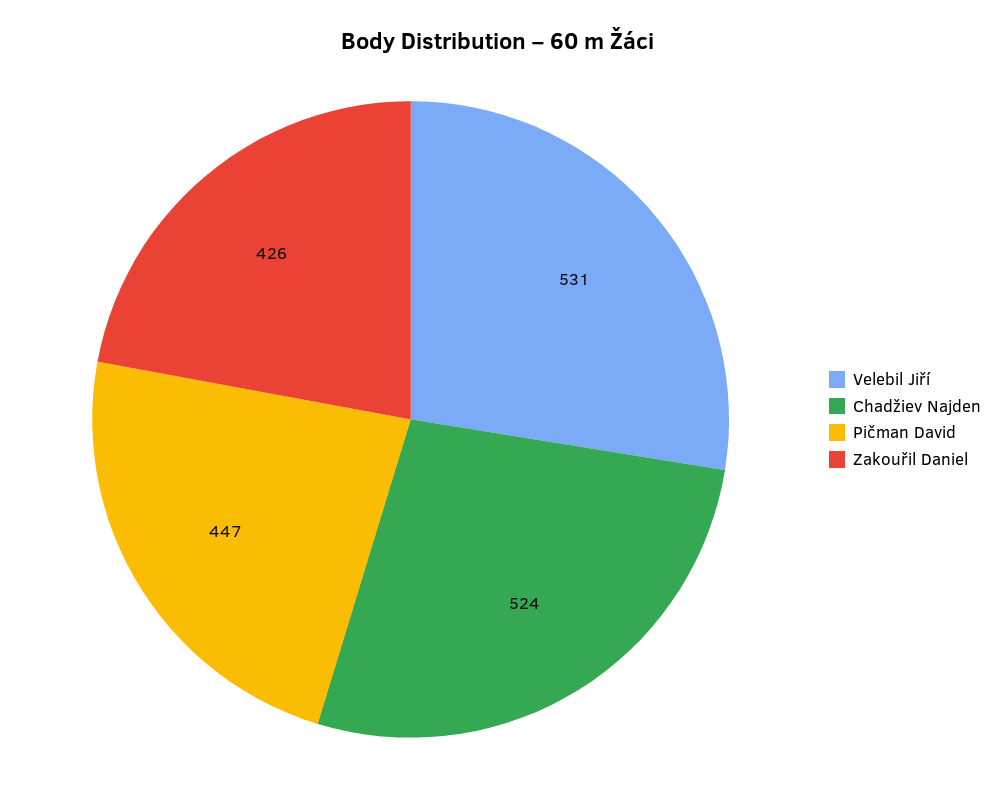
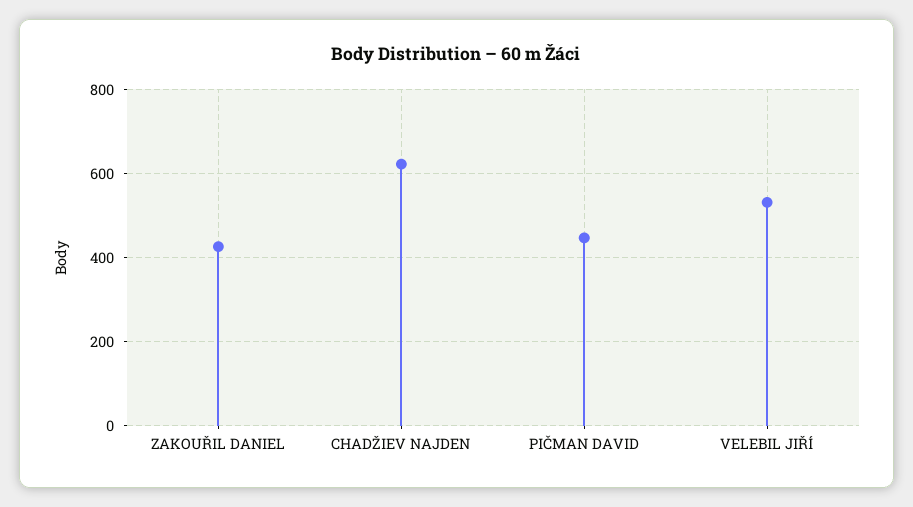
  {
    "Velebil Jiří": 531,
-   "Chadžiev Najden": 524,
+   "Chadžiev Najden": 620,
    "Pičman David": 447,
    "Zakouřil Daniel": 426
  }

